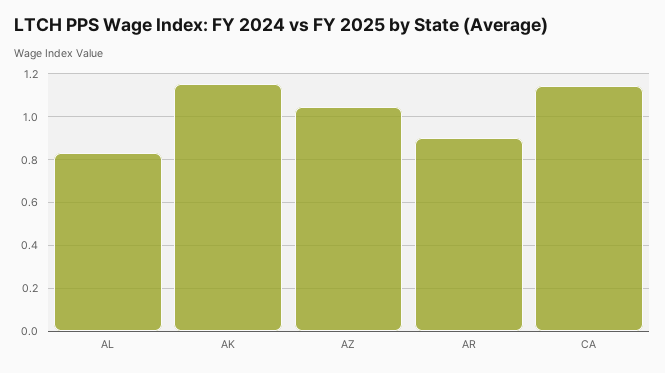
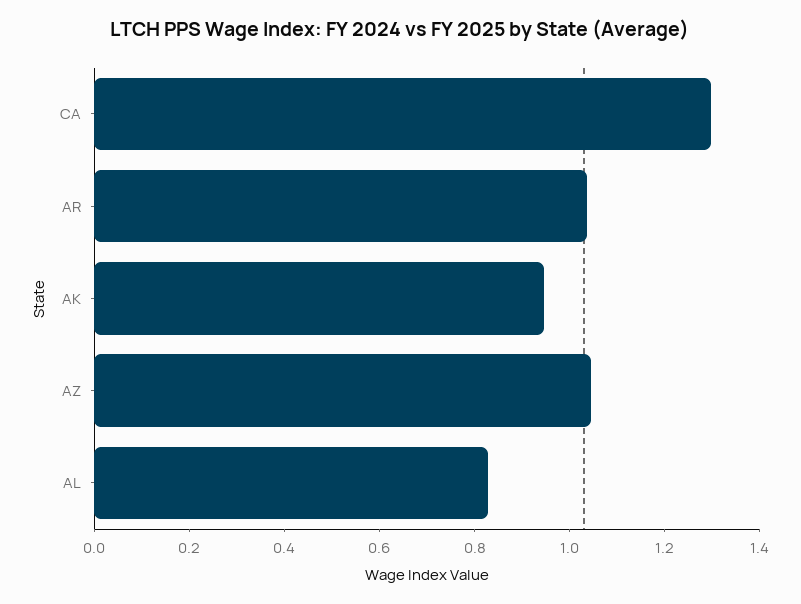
  {
    "AL": 0.85,
-   "AK": 1.15,
+   "AK": 0.95,
    "AZ": 1.05,
-   "AR": 0.9,
+   "AR": 1.05,
-   "CA": 1.15
+   "CA": 1.3
  }

